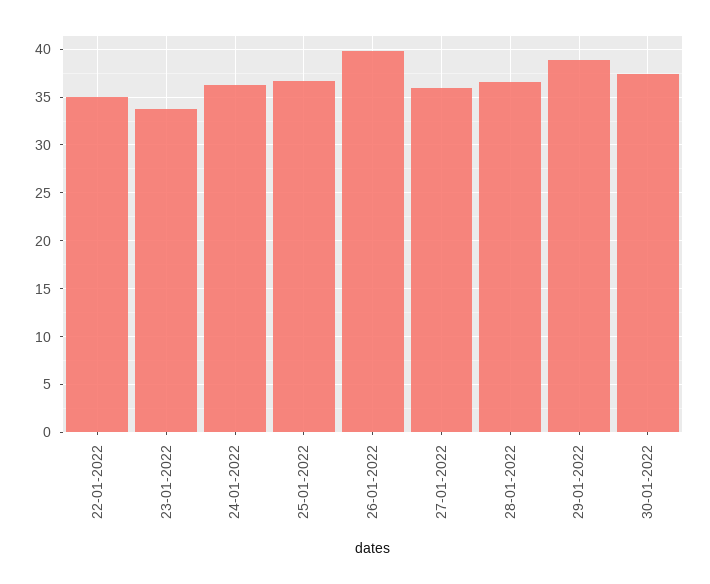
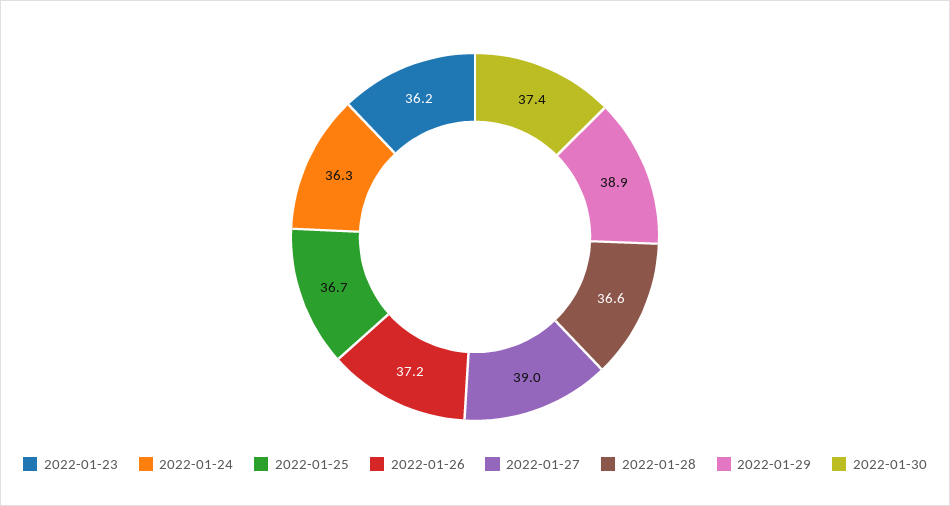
  {
-   "22-01-2022": 35,
-   "23-01-2022": 34,
+   "23-01-2022": 36.2,
    "24-01-2022": 36.3,
    "25-01-2022": 36.7,
-   "26-01-2022": 40,
+   "26-01-2022": 37.2,
-   "27-01-2022": 36,
+   "27-01-2022": 39,
    "28-01-2022": 36.6,
    "29-01-2022": 38.9,
    "30-01-2022": 37.4
  }

